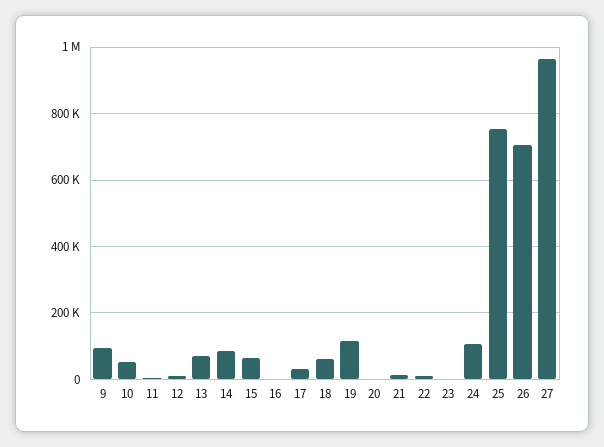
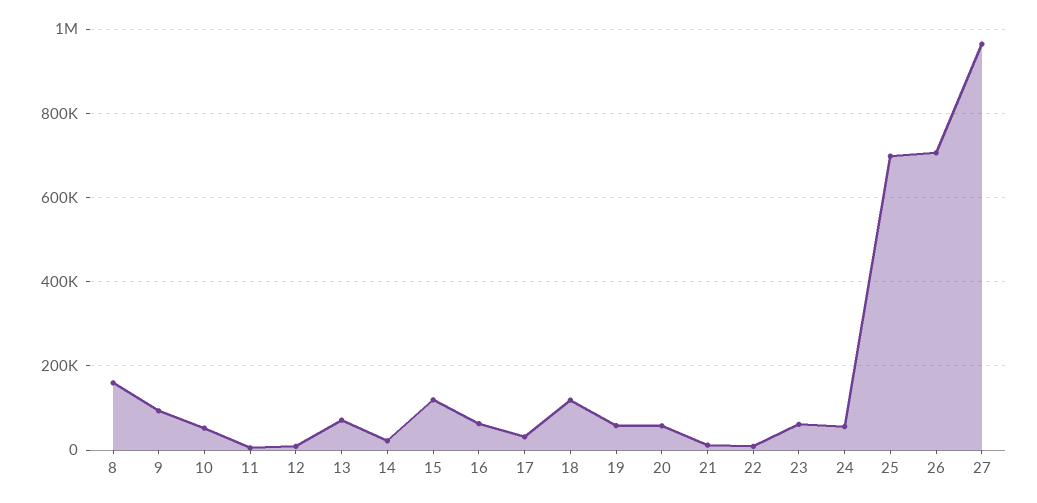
  {
    "9": 100000,
    "10": 60000,
    "11": 0,
    "12": 0,
    "13": 80000,
-   "14": 80000,
+   "14": 20000,
-   "15": 60000,
+   "15": 120000,
-   "16": 0,
+   "16": 60000,
    "17": 40000,
-   "18": 60000,
+   "18": 120000,
-   "19": 120000,
+   "19": 60000,
-   "20": 0,
+   "20": 60000,
    "21": 20000,
    "22": 0,
-   "23": 0,
+   "23": 60000,
-   "24": 100000,
+   "24": 60000,
-   "25": 760000,
+   "25": 700000,
    "26": 700000,
-   "27": 960000
+   "27": 960000,
+   "8": 160000
  }

